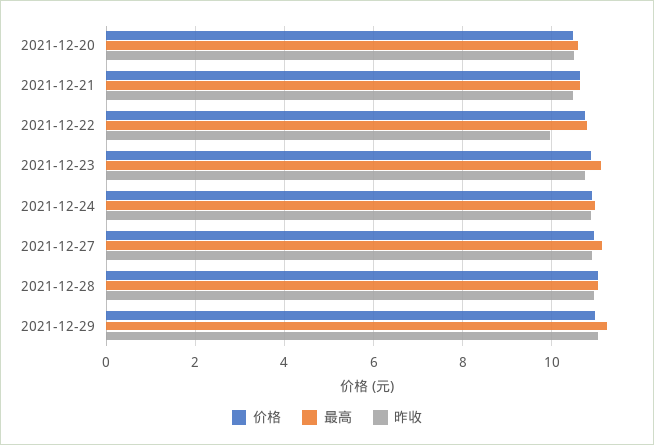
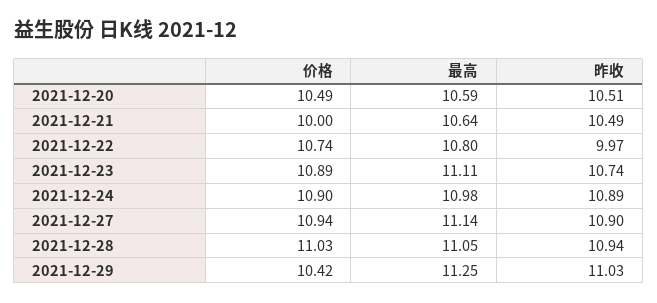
  {
    "价格": {
      "2021-12-20": 10.49,
-     "2021-12-21": 10.6,
+     "2021-12-21": 10,
      "2021-12-22": 10.74,
      "2021-12-23": 10.89,
      "2021-12-24": 10.9,
      "2021-12-27": 10.94,
      "2021-12-28": 11.03,
-     "2021-12-29": 11
+     "2021-12-29": 10.42
    },
    "最高": {
      "2021-12-20": 10.59,
      "2021-12-21": 10.64,
      "2021-12-22": 10.8,
      "2021-12-23": 11.11,
      "2021-12-24": 10.98,
      "2021-12-27": 11.14,
      "2021-12-28": 11.05,
      "2021-12-29": 11.25
    },
    "昨收": {
      "2021-12-20": 10.51,
      "2021-12-21": 10.49,
      "2021-12-22": 9.97,
      "2021-12-23": 10.74,
      "2021-12-24": 10.89,
      "2021-12-27": 10.9,
      "2021-12-28": 10.94,
      "2021-12-29": 11.03
    }
  }

